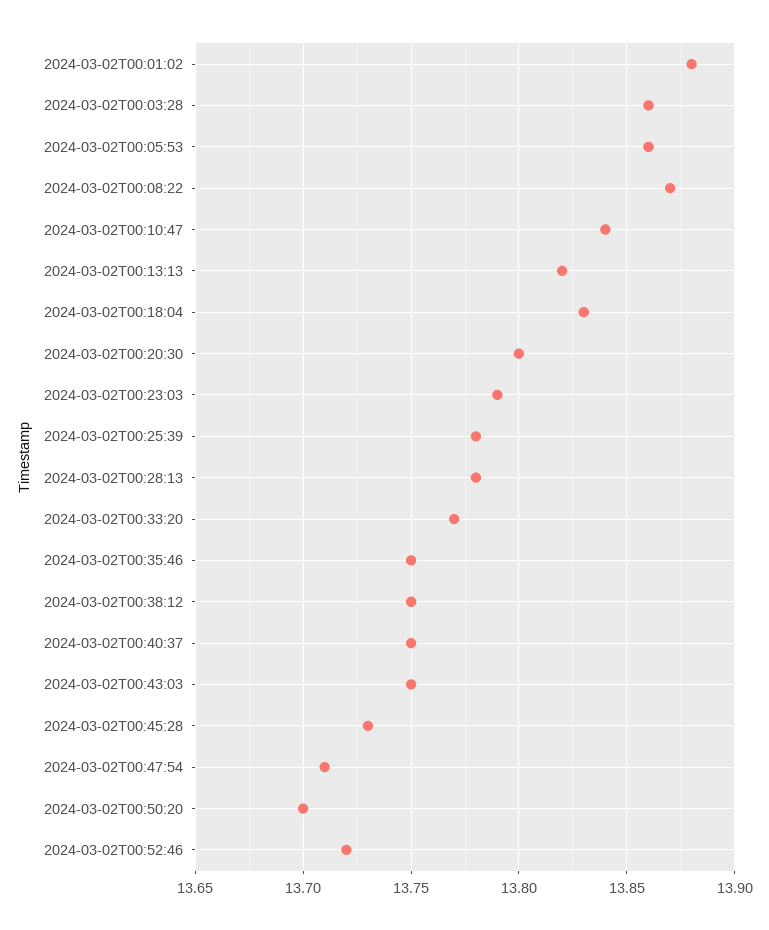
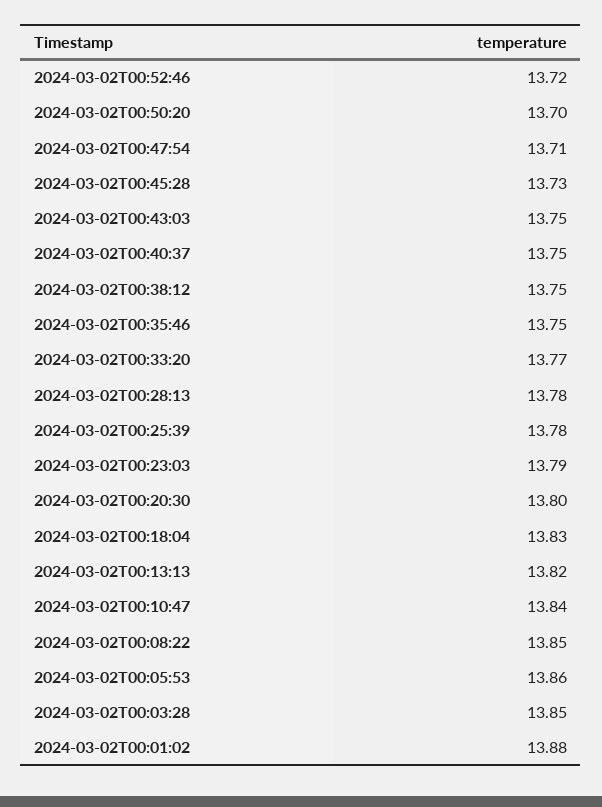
  {
    "2024-03-02T00:01:02": 13.88,
-   "2024-03-02T00:03:28": 13.86,
+   "2024-03-02T00:03:28": 13.85,
    "2024-03-02T00:05:53": 13.86,
-   "2024-03-02T00:08:22": 13.87,
+   "2024-03-02T00:08:22": 13.85,
    "2024-03-02T00:10:47": 13.84,
    "2024-03-02T00:13:13": 13.82,
    "2024-03-02T00:18:04": 13.83,
    "2024-03-02T00:20:30": 13.8,
    "2024-03-02T00:23:03": 13.79,
    "2024-03-02T00:25:39": 13.78,
    "2024-03-02T00:28:13": 13.78,
    "2024-03-02T00:33:20": 13.77,
    "2024-03-02T00:35:46": 13.75,
    "2024-03-02T00:38:12": 13.75,
    "2024-03-02T00:40:37": 13.75,
    "2024-03-02T00:43:03": 13.75,
    "2024-03-02T00:45:28": 13.73,
    "2024-03-02T00:47:54": 13.71,
    "2024-03-02T00:50:20": 13.7,
    "2024-03-02T00:52:46": 13.72
  }

